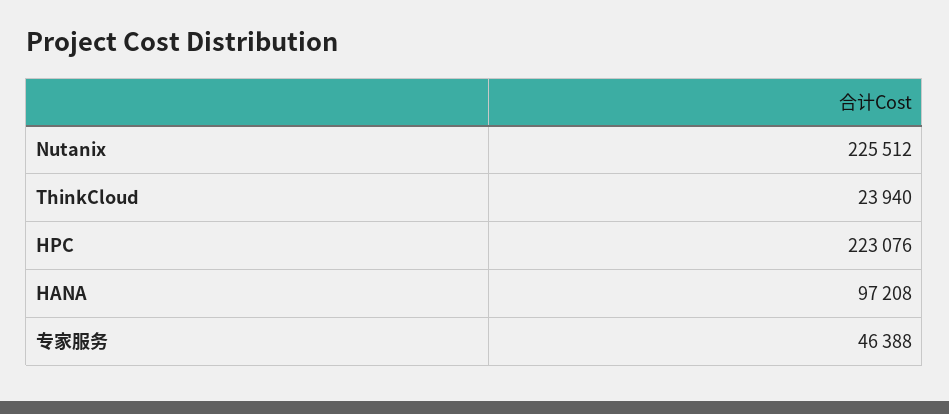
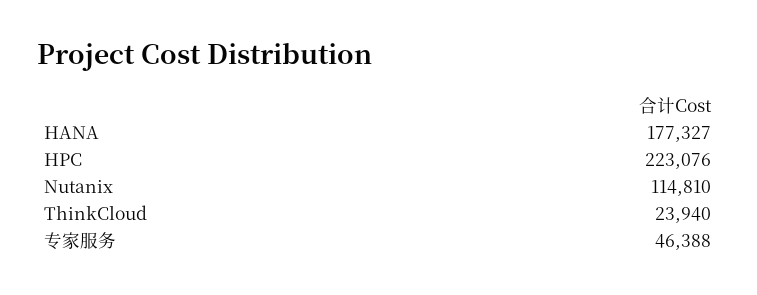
  {
-   "Nutanix": 225512,
+   "Nutanix": 114810,
    "ThinkCloud": 23940,
    "HPC": 223076,
-   "HANA": 97208,
+   "HANA": 177327,
    "专家服务": 46388
  }

